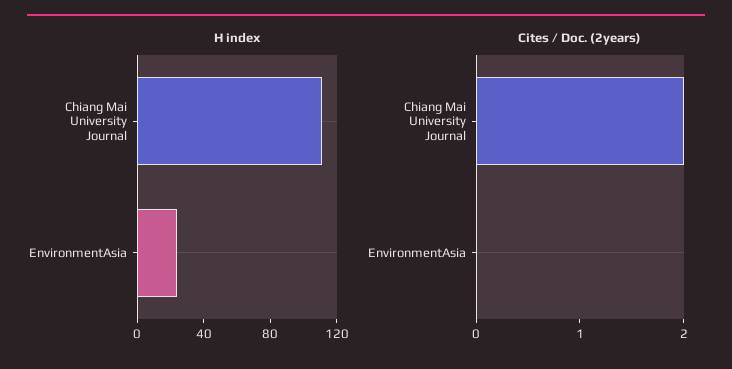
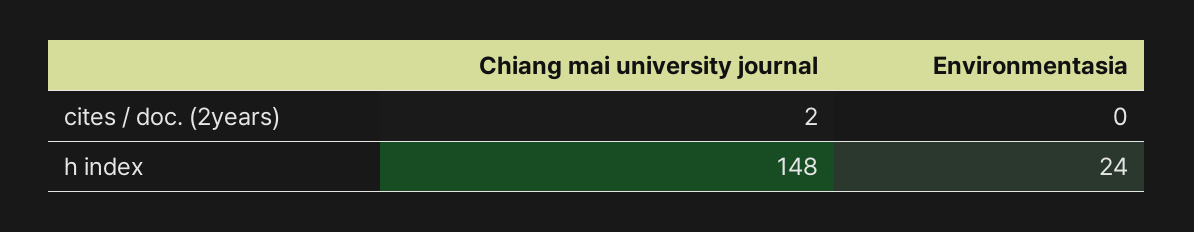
  {
    "H index": {
-     "Chiang Mai University Journal": 110,
+     "Chiang Mai University Journal": 148,
      "EnvironmentAsia": 24
    },
    "Cites / Doc. (2years)": {
      "Chiang Mai University Journal": 2,
      "EnvironmentAsia": 0
    }
  }

